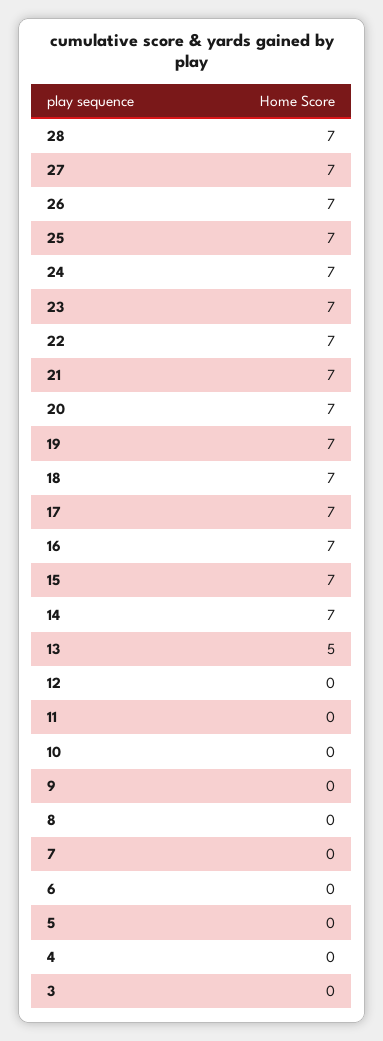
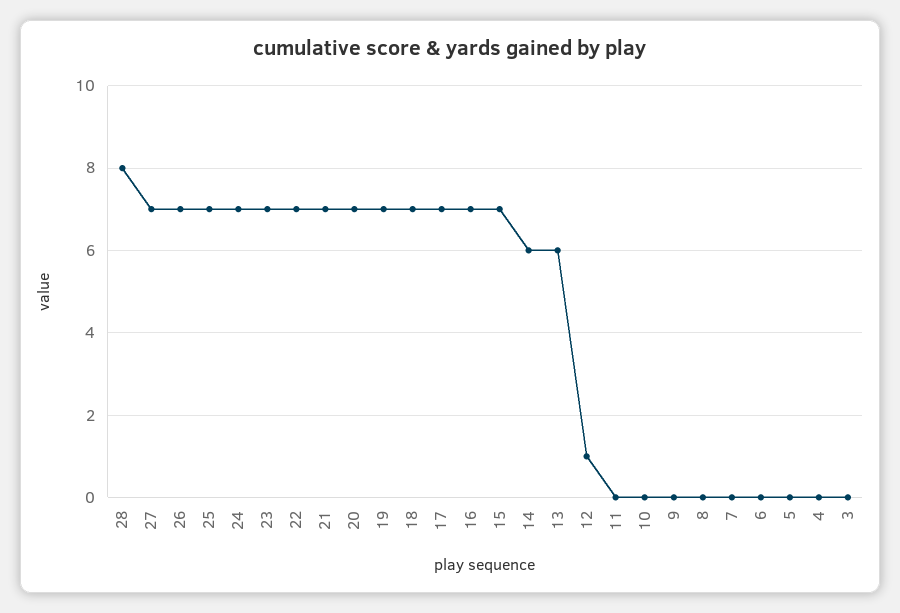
  {
-   "28": 7,
+   "28": 8,
    "27": 7,
    "26": 7,
    "25": 7,
    "24": 7,
    "23": 7,
    "22": 7,
    "21": 7,
    "20": 7,
    "19": 7,
    "18": 7,
    "17": 7,
    "16": 7,
    "15": 7,
-   "14": 7,
+   "14": 6,
-   "13": 5,
+   "13": 6,
-   "12": 0,
+   "12": 1,
    "11": 0,
    "10": 0,
    "9": 0,
    "8": 0,
    "7": 0,
    "6": 0,
    "5": 0,
    "4": 0,
    "3": 0
  }

